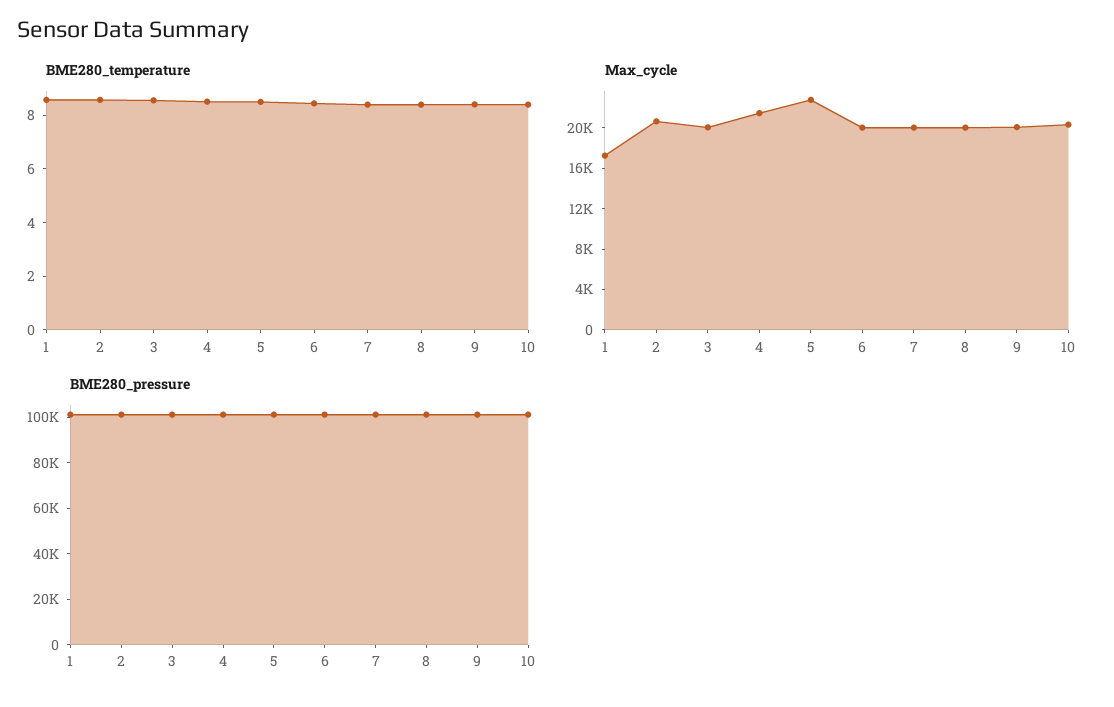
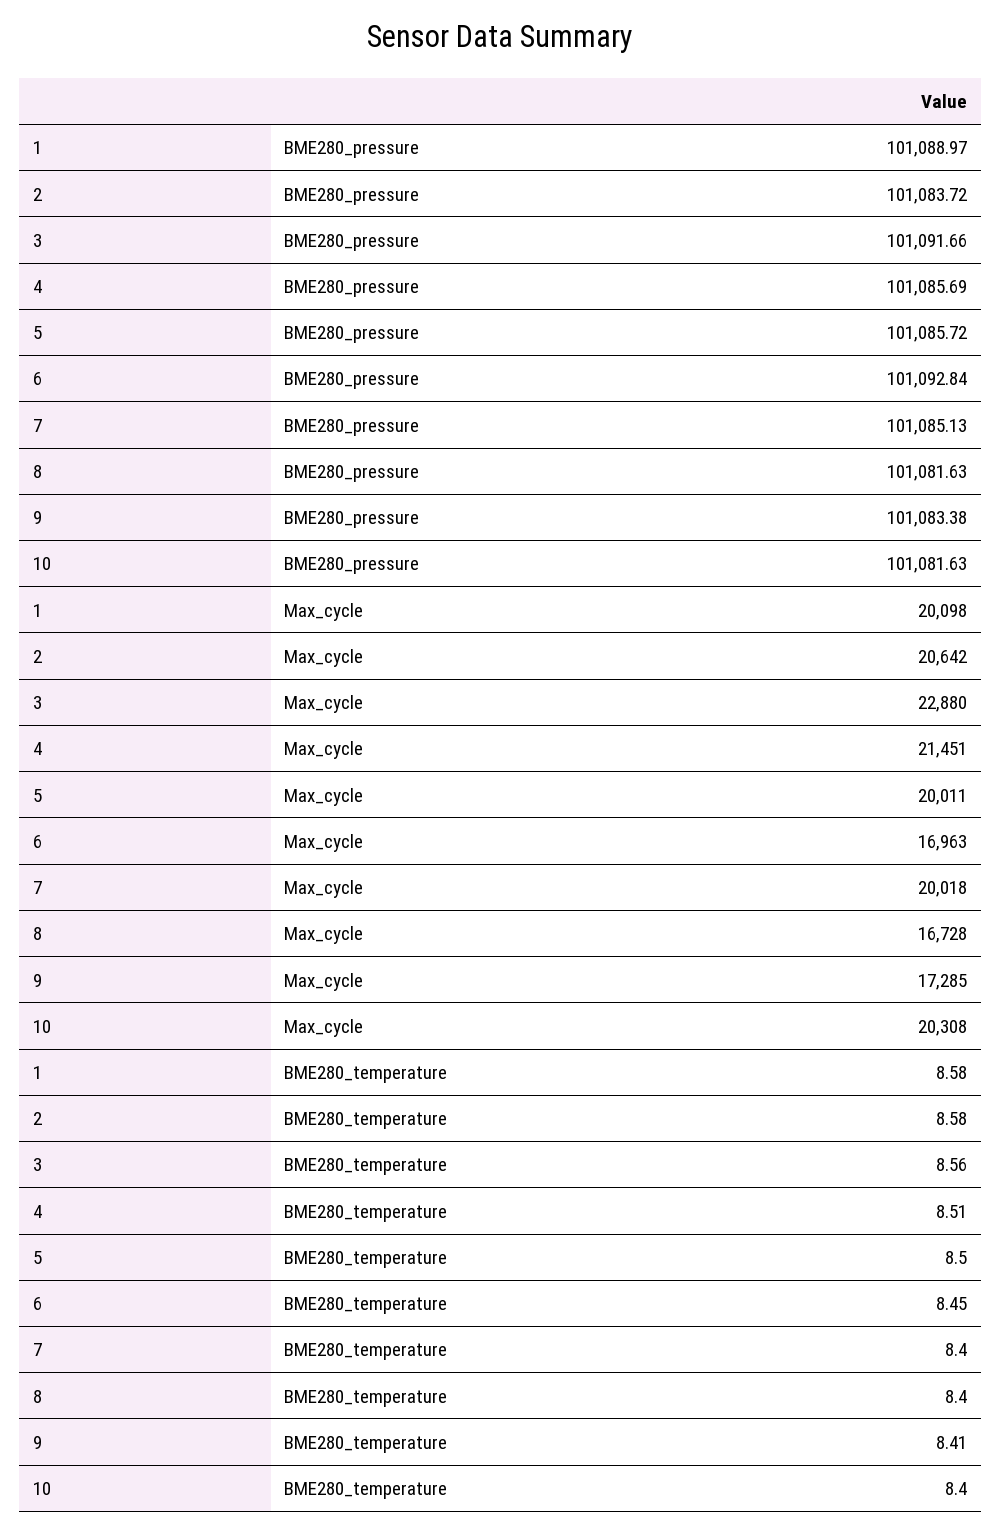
  {
    "BME280_temperature": {
      "1": 8.58,
      "2": 8.58,
      "3": 8.56,
      "4": 8.51,
      "5": 8.5,
      "6": 8.45,
      "7": 8.4,
      "8": 8.4,
      "9": 8.41,
      "10": 8.4
    },
    "Max_cycle": {
-     "1": 17000,
+     "1": 20098,
      "2": 20642,
-     "3": 20000,
+     "3": 22880,
      "4": 21451,
-     "5": 23000,
+     "5": 20011,
-     "6": 20000,
+     "6": 16963,
      "7": 20018,
-     "8": 20000,
+     "8": 16728,
-     "9": 20000,
+     "9": 17285,
      "10": 20308
    },
    "BME280_pressure": {
      "1": 101088.97,
      "2": 101083.72,
      "3": 101091.66,
      "4": 101085.69,
      "5": 101085.72,
      "6": 101092.84,
      "7": 101085.13,
      "8": 101081.63,
      "9": 101083.38,
      "10": 101081.63
    }
  }

